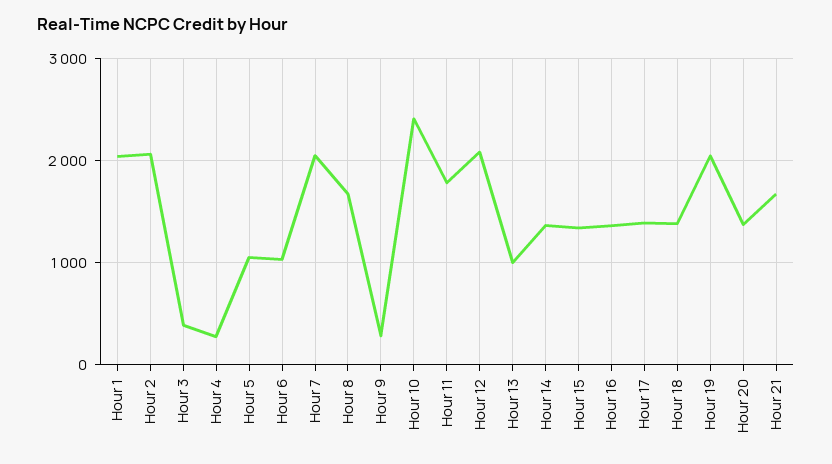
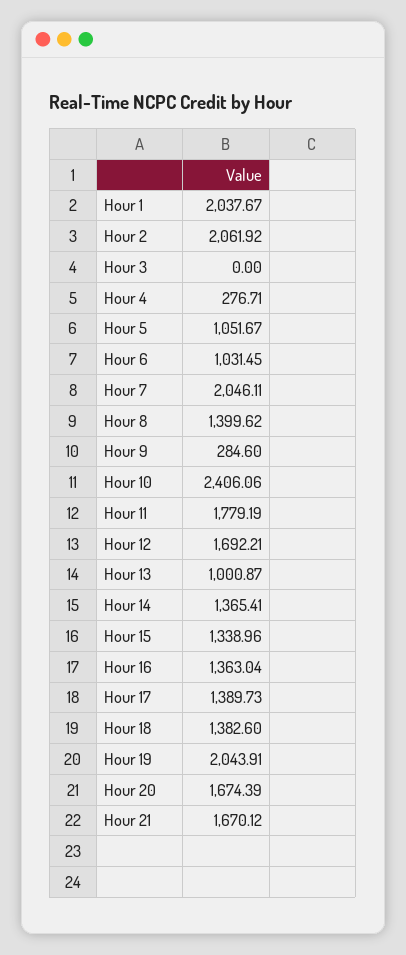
  {
    "Hour 1": 2037.67,
    "Hour 2": 2061.92,
-   "Hour 3": 400,
+   "Hour 3": 0,
    "Hour 4": 276.71,
    "Hour 5": 1051.67,
    "Hour 6": 1031.45,
    "Hour 7": 2046.11,
-   "Hour 8": 1700,
+   "Hour 8": 1399.62,
    "Hour 9": 284.6,
    "Hour 10": 2406.06,
    "Hour 11": 1779.19,
-   "Hour 12": 2100,
+   "Hour 12": 1692.21,
    "Hour 13": 1000.87,
    "Hour 14": 1365.41,
    "Hour 15": 1338.96,
    "Hour 16": 1363.04,
    "Hour 17": 1389.73,
    "Hour 18": 1382.6,
    "Hour 19": 2043.91,
-   "Hour 20": 1400,
+   "Hour 20": 1674.39,
    "Hour 21": 1670.12
  }

